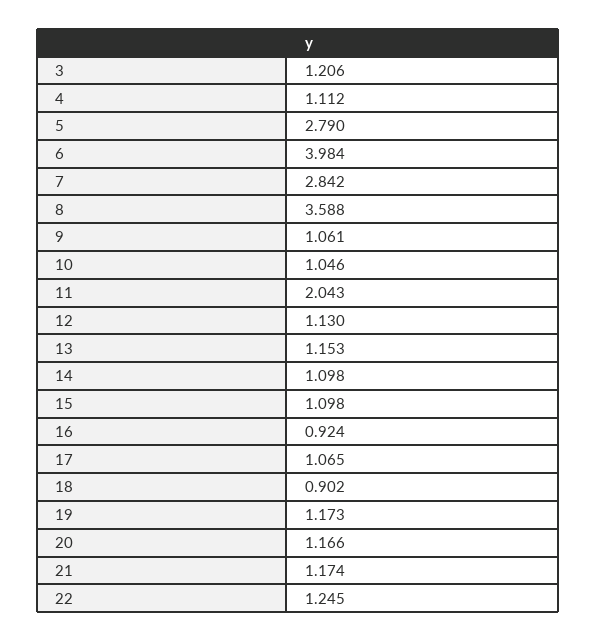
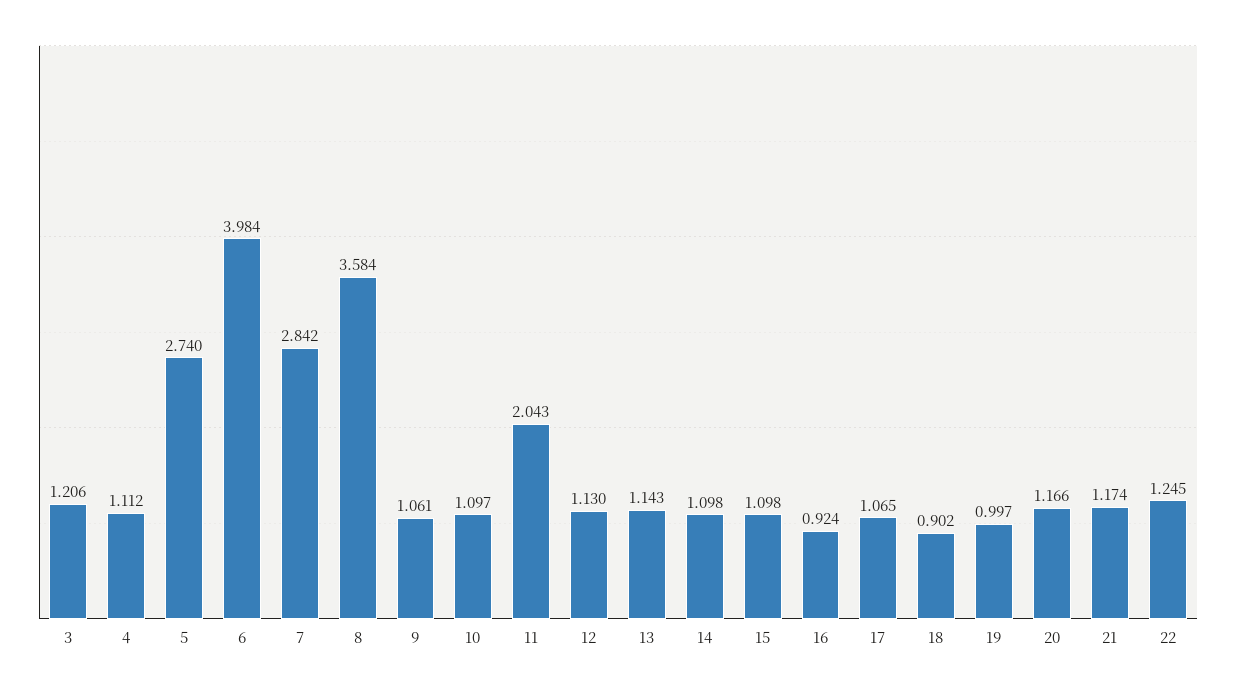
  {
    "3": 1.206,
    "4": 1.112,
-   "5": 2.79,
+   "5": 2.74,
    "6": 3.984,
    "7": 2.842,
-   "8": 3.588,
+   "8": 3.584,
    "9": 1.061,
-   "10": 1.046,
+   "10": 1.097,
    "11": 2.043,
    "12": 1.13,
-   "13": 1.153,
+   "13": 1.143,
    "14": 1.098,
    "15": 1.098,
    "16": 0.924,
    "17": 1.065,
    "18": 0.902,
-   "19": 1.173,
+   "19": 0.997,
    "20": 1.166,
    "21": 1.174,
    "22": 1.245
  }

